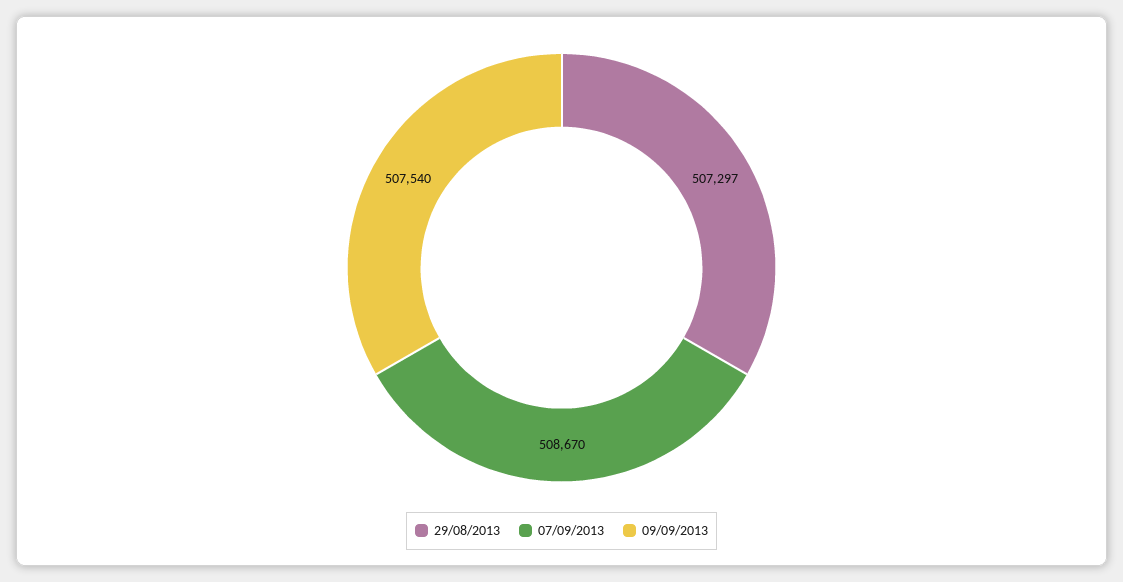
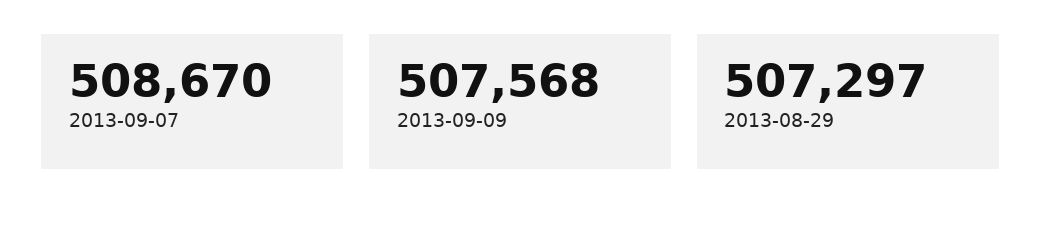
  {
    "29/08/2013": 507297,
    "07/09/2013": 508670,
-   "09/09/2013": 507540
+   "09/09/2013": 507568
  }

